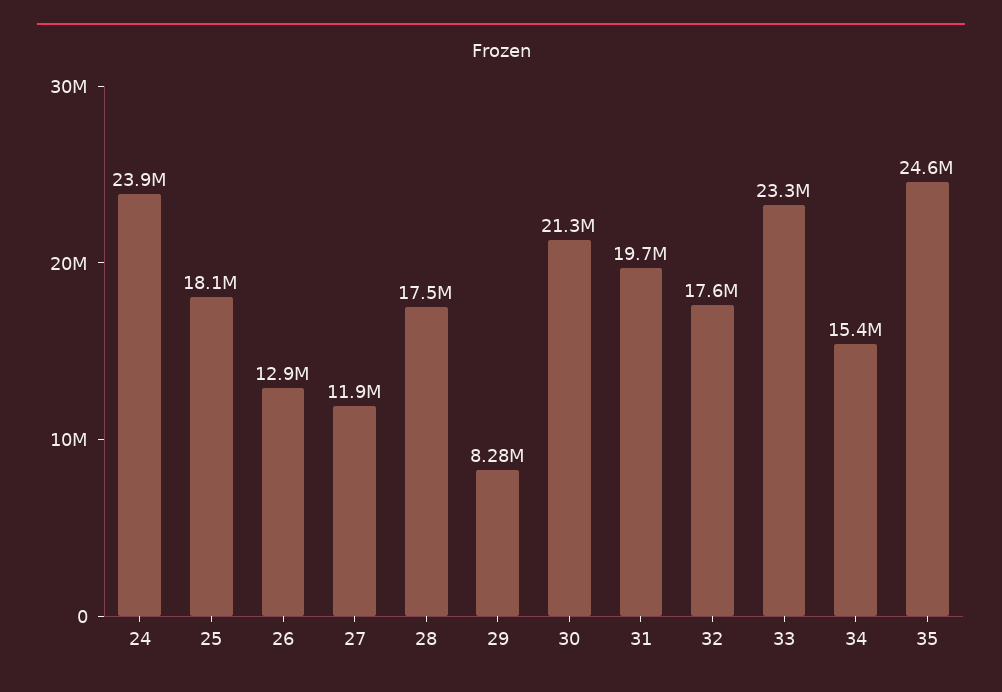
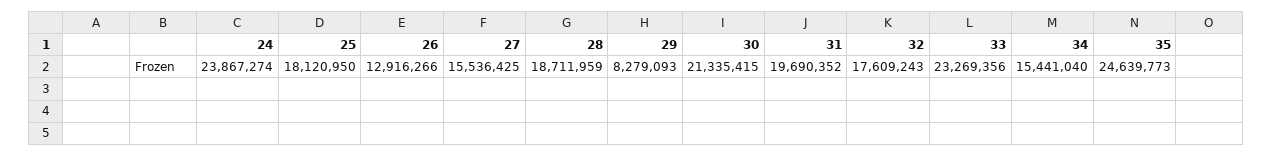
  {
    "24": 23867274,
    "25": 18120950,
    "26": 12916266,
-   "27": 11900000,
+   "27": 15536425,
-   "28": 17500000,
+   "28": 18711959,
    "29": 8279093,
    "30": 21335415,
    "31": 19690352,
    "32": 17609243,
    "33": 23269356,
    "34": 15441040,
    "35": 24639773
  }

